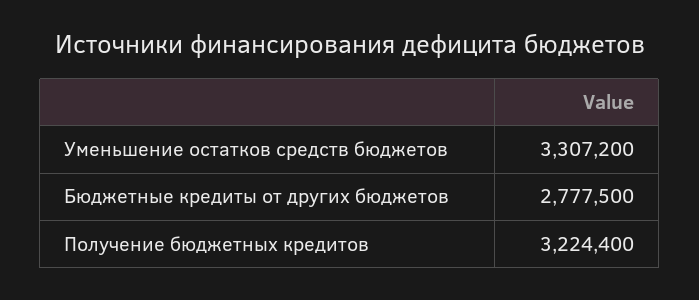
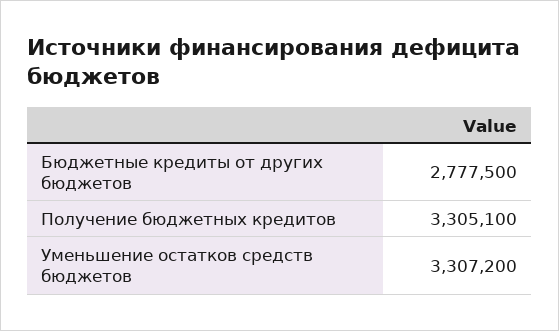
  {
    "Уменьшение остатков средств бюджетов": 3307200,
    "Бюджетные кредиты от других бюджетов": 2777500,
-   "Получение бюджетных кредитов": 3224400
+   "Получение бюджетных кредитов": 3305100
  }

